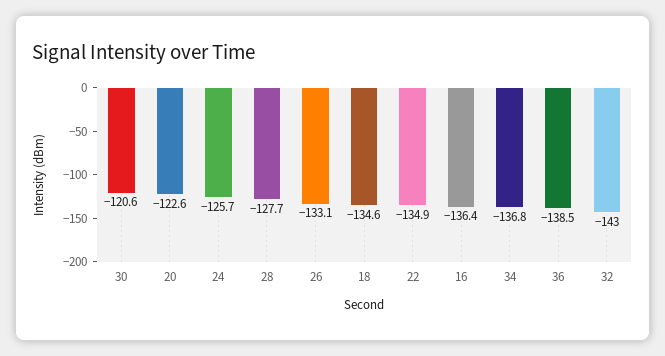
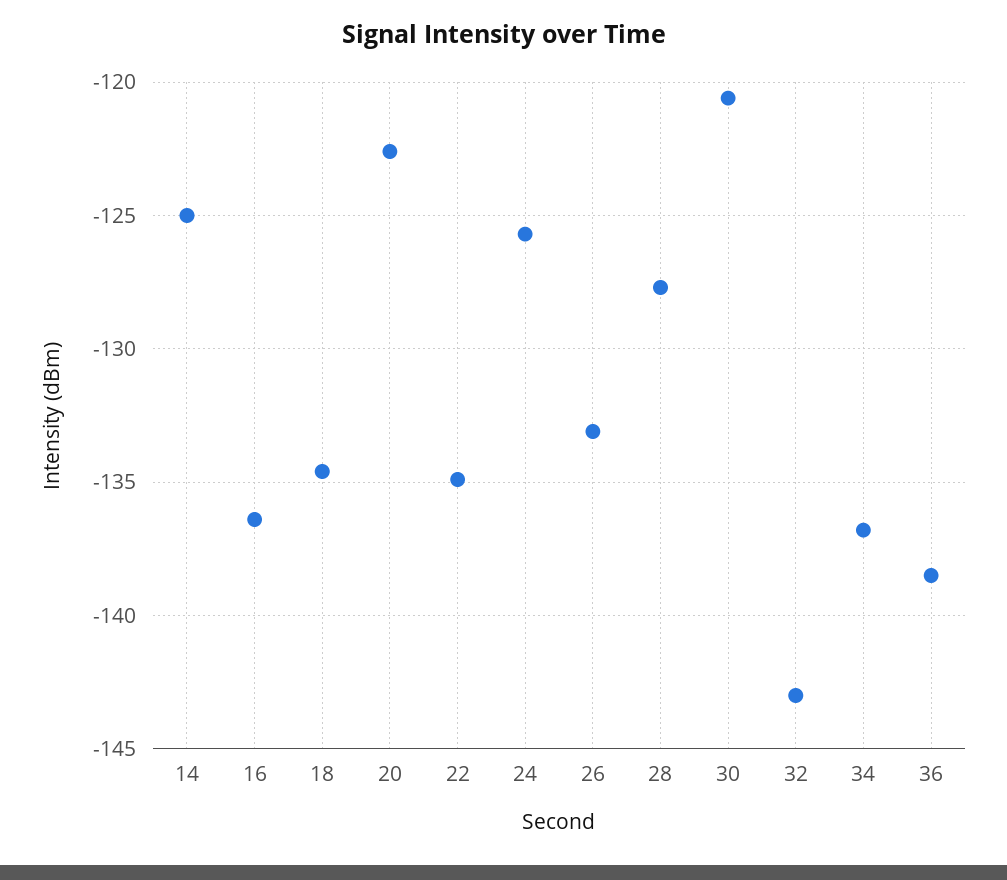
  {
    "30": -120.6,
    "20": -122.6,
    "24": -125.7,
    "28": -127.7,
    "26": -133.1,
    "18": -134.6,
    "22": -134.9,
    "16": -136.4,
    "34": -136.8,
    "36": -138.5,
-   "32": -143
+   "32": -143,
+   "14": -125
  }

